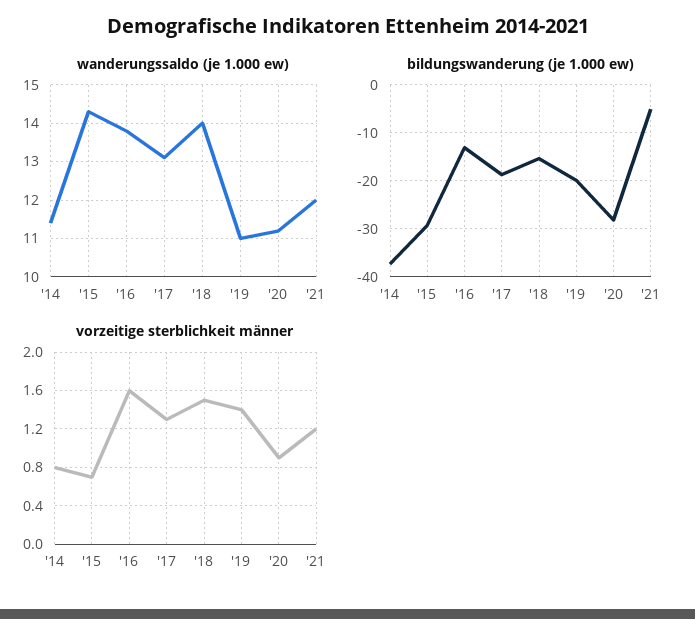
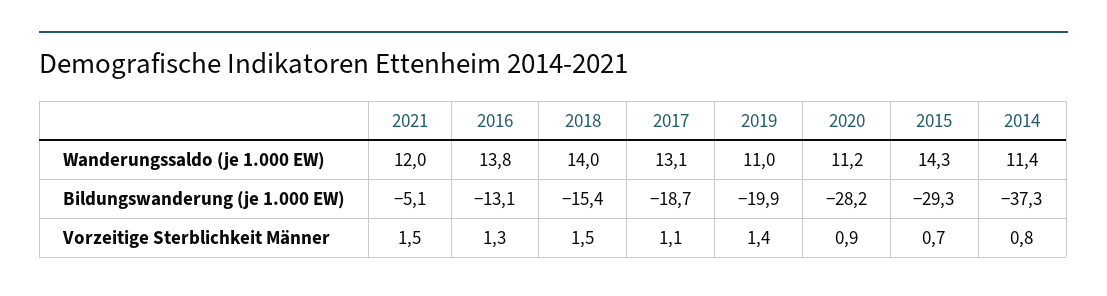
  {
    "wanderungssaldo (je 1.000 ew)": {
      "'14": 11.4,
      "'15": 14.3,
      "'16": 13.8,
      "'17": 13.1,
      "'18": 14,
      "'19": 11,
      "'20": 11.2,
      "'21": 12
    },
    "bildungswanderung (je 1.000 ew)": {
      "'14": -37.3,
      "'15": -29.3,
      "'16": -13.1,
      "'17": -18.7,
      "'18": -15.4,
      "'19": -19.9,
      "'20": -28.2,
      "'21": -5.1
    },
    "vorzeitige sterblichkeit männer": {
      "'14": 0.8,
      "'15": 0.7,
-     "'16": 1.6,
+     "'16": 1.3,
-     "'17": 1.3,
+     "'17": 1.1,
      "'18": 1.5,
      "'19": 1.4,
      "'20": 0.9,
-     "'21": 1.2
+     "'21": 1.5
    }
  }

